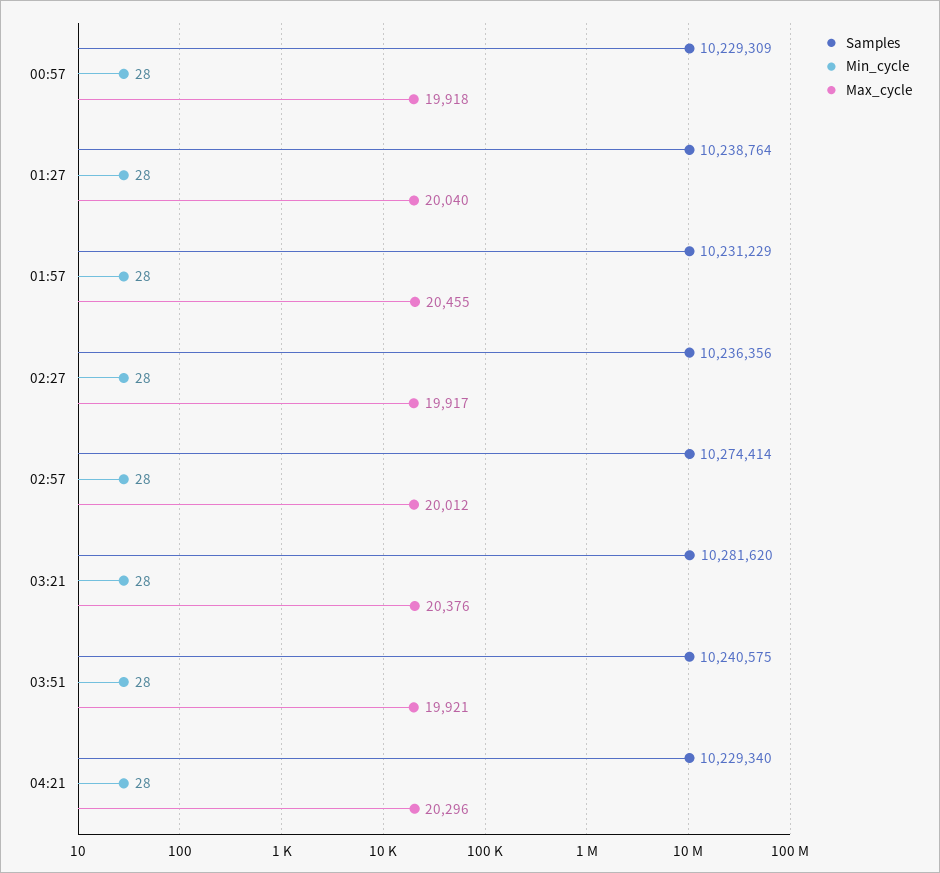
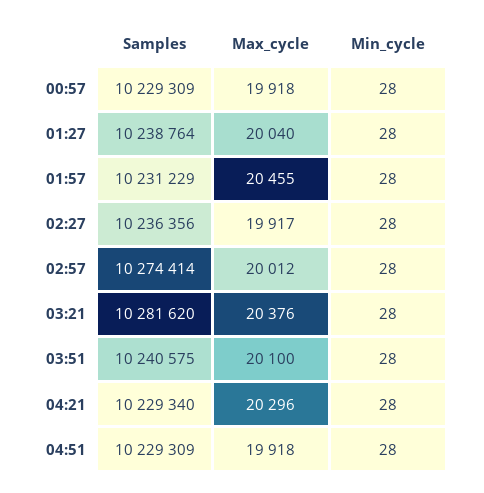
  {
    "Samples": {
      "00:57": 10229309,
      "01:27": 10238764,
      "01:57": 10231229,
      "02:27": 10236356,
      "02:57": 10274414,
      "03:21": 10281620,
      "03:51": 10240575,
-     "04:21": 10229340
+     "04:21": 10229340,
+     "04:51": 10229309
    },
    "Min_cycle": {
      "00:57": 28,
      "01:27": 28,
      "01:57": 28,
      "02:27": 28,
      "02:57": 28,
      "03:21": 28,
      "03:51": 28,
-     "04:21": 28
+     "04:21": 28,
+     "04:51": 28
    },
    "Max_cycle": {
      "00:57": 19918,
      "01:27": 20040,
      "01:57": 20455,
      "02:27": 19917,
      "02:57": 20012,
      "03:21": 20376,
-     "03:51": 19921,
+     "03:51": 20100,
-     "04:21": 20296
+     "04:21": 20296,
+     "04:51": 19918
    }
  }

